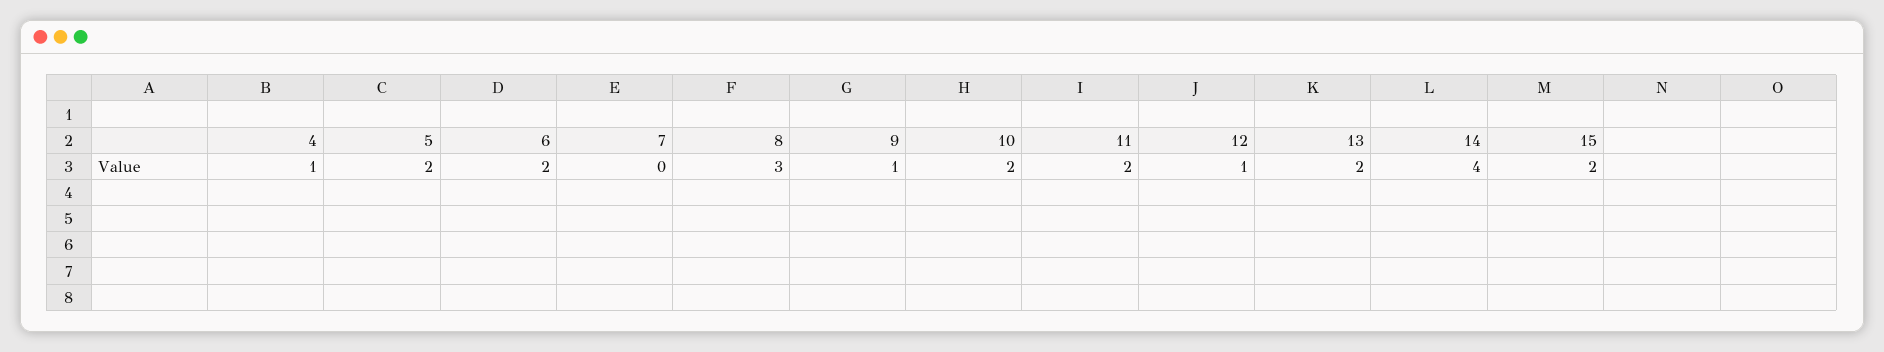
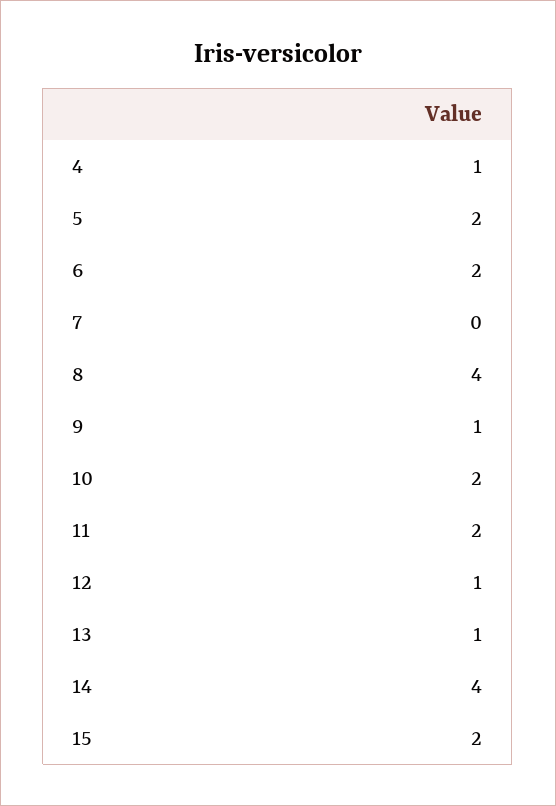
  {
    "4": 1,
    "5": 2,
    "6": 2,
    "7": 0,
-   "8": 3,
+   "8": 4,
    "9": 1,
    "10": 2,
    "11": 2,
    "12": 1,
-   "13": 2,
+   "13": 1,
    "14": 4,
    "15": 2
  }

